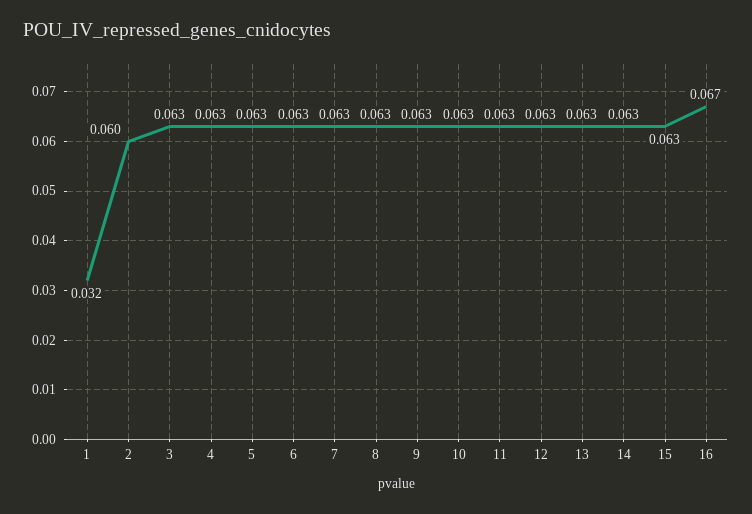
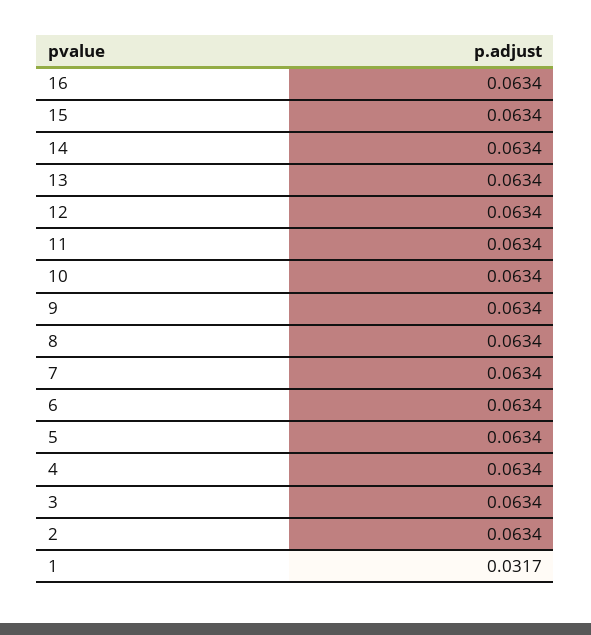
  {
    "1": 0.0317,
-   "2": 0.06,
+   "2": 0.0634,
    "3": 0.0634,
    "4": 0.0634,
    "5": 0.0634,
    "6": 0.0634,
    "7": 0.0634,
    "8": 0.0634,
    "9": 0.0634,
    "10": 0.0634,
    "11": 0.0634,
    "12": 0.0634,
    "13": 0.0634,
    "14": 0.0634,
    "15": 0.0634,
-   "16": 0.067
+   "16": 0.0634
  }

